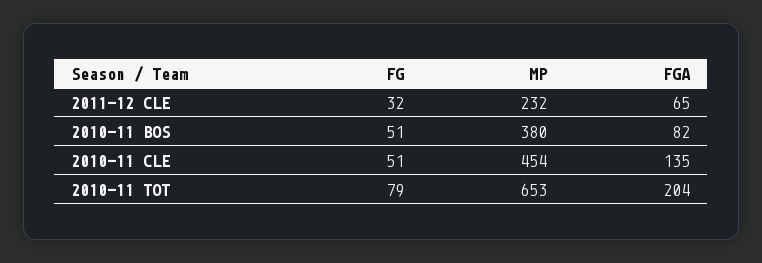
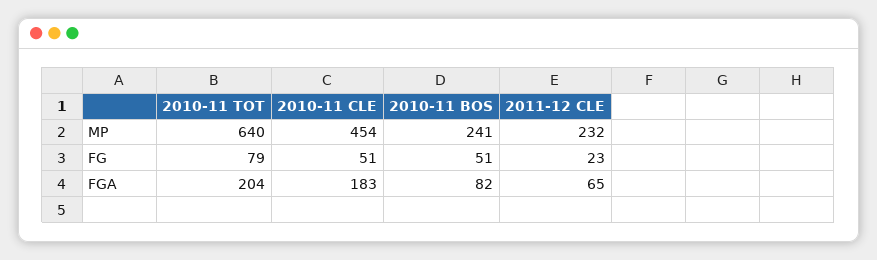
  {
    "FG": {
-     "2011-12 CLE": 32,
+     "2011-12 CLE": 23,
      "2010-11 BOS": 51,
      "2010-11 CLE": 51,
      "2010-11 TOT": 79
    },
    "MP": {
      "2011-12 CLE": 232,
-     "2010-11 BOS": 380,
+     "2010-11 BOS": 241,
      "2010-11 CLE": 454,
-     "2010-11 TOT": 653
+     "2010-11 TOT": 640
    },
    "FGA": {
      "2011-12 CLE": 65,
      "2010-11 BOS": 82,
-     "2010-11 CLE": 135,
+     "2010-11 CLE": 183,
      "2010-11 TOT": 204
    }
  }

